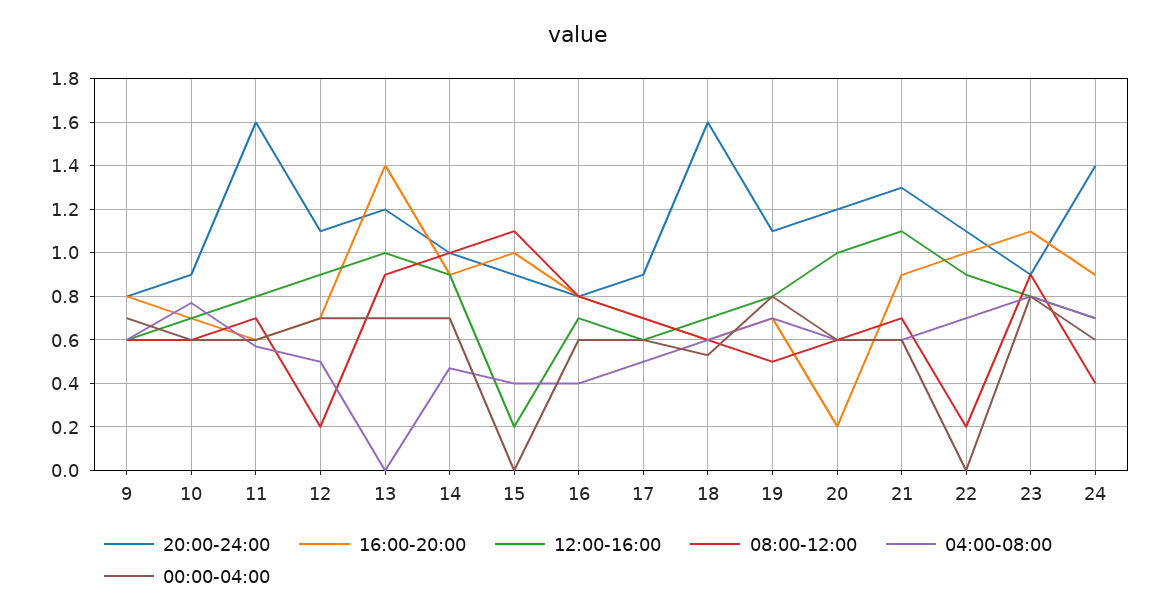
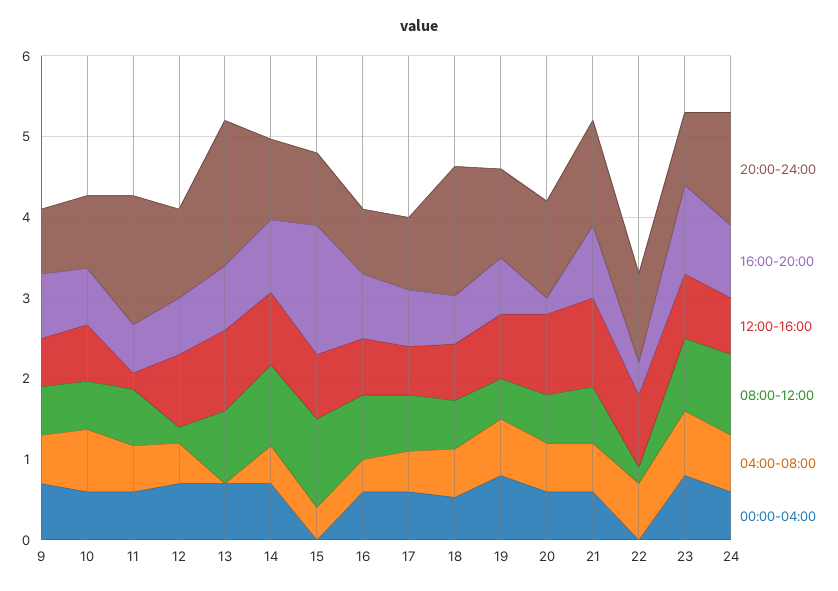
  {
    "20:00-24:00": {
      "9": 0.8,
      "10": 0.9,
      "11": 1.6,
      "12": 1.1,
-     "13": 1.2,
+     "13": 1.8,
      "14": 1,
      "15": 0.9,
      "16": 0.8,
      "17": 0.9,
      "18": 1.6,
      "19": 1.1,
      "20": 1.2,
      "21": 1.3,
      "22": 1.1,
      "23": 0.9,
      "24": 1.4
    },
    "16:00-20:00": {
      "9": 0.8,
      "10": 0.7,
      "11": 0.6,
      "12": 0.7,
-     "13": 1.4,
+     "13": 0.8,
      "14": 0.9,
-     "15": 1,
+     "15": 1.6,
      "16": 0.8,
      "17": 0.7,
      "18": 0.6,
      "19": 0.7,
      "20": 0.2,
      "21": 0.9,
-     "22": 1,
+     "22": 0.4,
      "23": 1.1,
      "24": 0.9
    },
    "12:00-16:00": {
      "9": 0.6,
      "10": 0.7,
-     "11": 0.8,
+     "11": 0.2,
      "12": 0.9,
      "13": 1,
      "14": 0.9,
-     "15": 0.2,
+     "15": 0.8,
      "16": 0.7,
      "17": 0.6,
      "18": 0.7,
      "19": 0.8,
      "20": 1,
      "21": 1.1,
      "22": 0.9,
      "23": 0.8,
      "24": 0.7
    },
    "08:00-12:00": {
      "9": 0.6,
      "10": 0.6,
      "11": 0.7,
      "12": 0.2,
      "13": 0.9,
      "14": 1,
      "15": 1.1,
      "16": 0.8,
      "17": 0.7,
      "18": 0.6,
      "19": 0.5,
      "20": 0.6,
      "21": 0.7,
      "22": 0.2,
      "23": 0.9,
-     "24": 0.4
+     "24": 1
    },
    "04:00-08:00": {
      "9": 0.6,
      "10": 0.75,
      "11": 0.55,
      "12": 0.5,
      "13": 0,
      "14": 0.45,
      "15": 0.4,
      "16": 0.4,
      "17": 0.5,
      "18": 0.6,
      "19": 0.7,
      "20": 0.6,
      "21": 0.6,
      "22": 0.7,
      "23": 0.8,
      "24": 0.7
    },
    "00:00-04:00": {
      "9": 0.7,
      "10": 0.6,
      "11": 0.6,
      "12": 0.7,
      "13": 0.7,
      "14": 0.7,
      "15": 0,
      "16": 0.6,
      "17": 0.6,
      "18": 0.55,
      "19": 0.8,
      "20": 0.6,
      "21": 0.6,
      "22": 0,
      "23": 0.8,
      "24": 0.6
    }
  }

